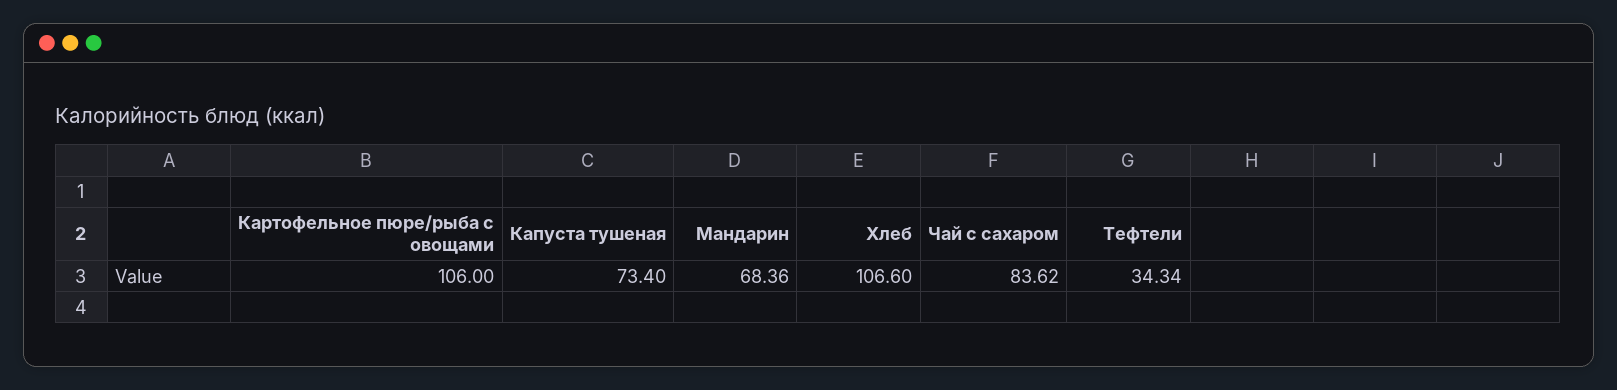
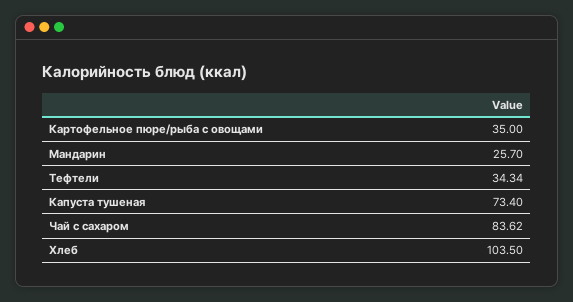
  {
-   "Картофельное пюре/рыба с овощами": 106,
+   "Картофельное пюре/рыба с овощами": 35,
    "Капуста тушеная": 73.4,
-   "Мандарин": 68.36,
+   "Мандарин": 25.7,
-   "Хлеб": 106.6,
+   "Хлеб": 103.5,
    "Чай с сахаром": 83.62,
    "Тефтели": 34.34
  }

